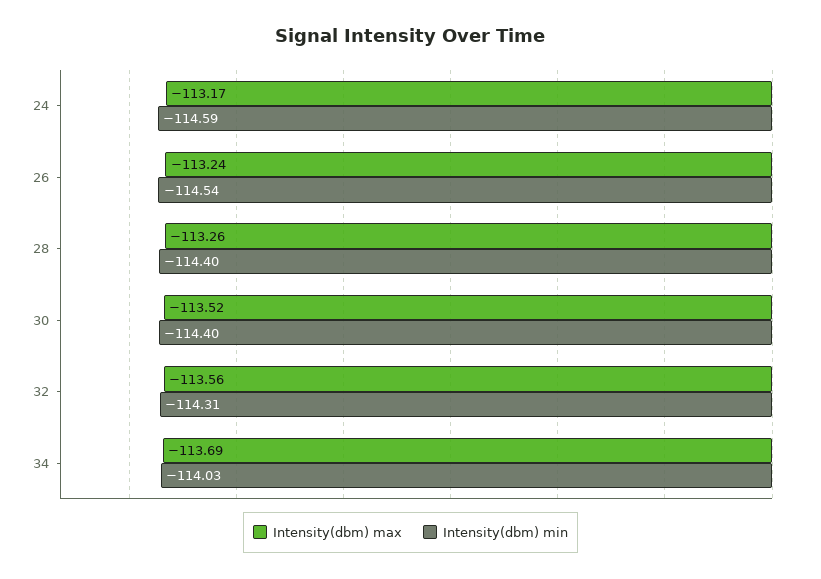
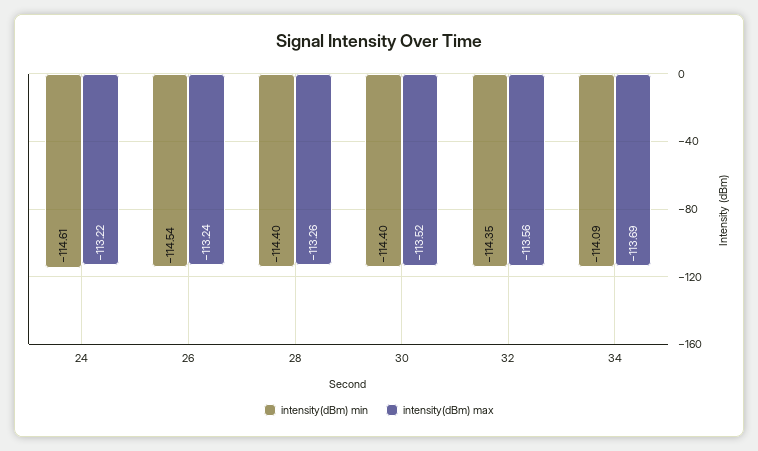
  {
    "Intensity(dbm) max": {
-     "24": -113.17,
+     "24": -113.22,
      "26": -113.24,
      "28": -113.26,
      "30": -113.52,
      "32": -113.56,
      "34": -113.69
    },
    "Intensity(dbm) min": {
-     "24": -114.59,
+     "24": -114.61,
      "26": -114.54,
      "28": -114.4,
      "30": -114.4,
-     "32": -114.31,
+     "32": -114.35,
-     "34": -114.03
+     "34": -114.09
    }
  }

